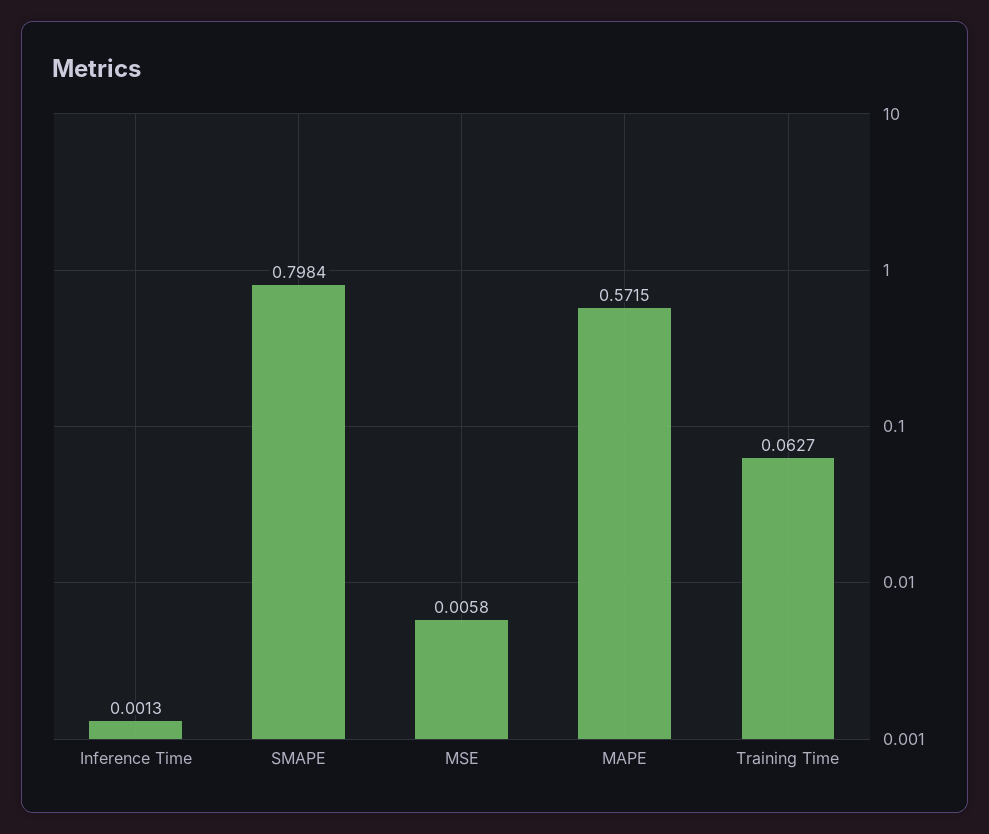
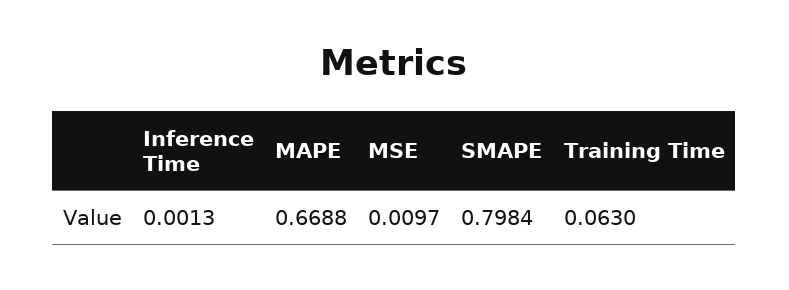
  {
    "Inference Time": 0.0013,
    "SMAPE": 0.7984,
-   "MSE": 0.0058,
+   "MSE": 0.0097,
-   "MAPE": 0.5715,
+   "MAPE": 0.6688,
-   "Training Time": 0.0627
+   "Training Time": 0.063
  }

